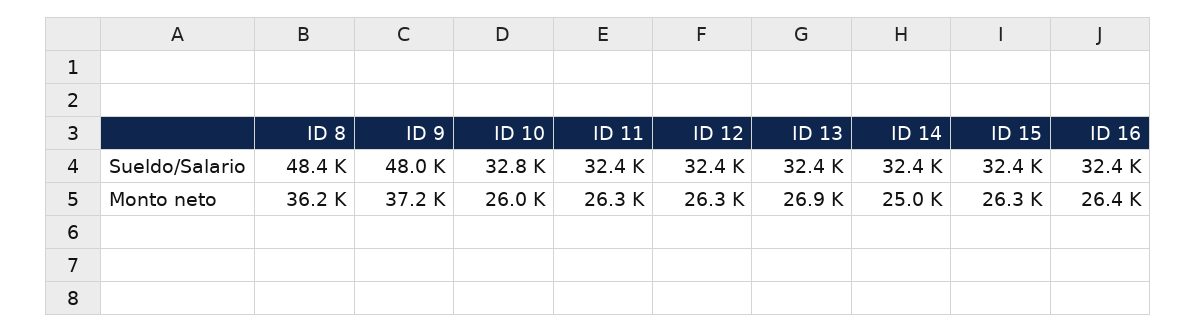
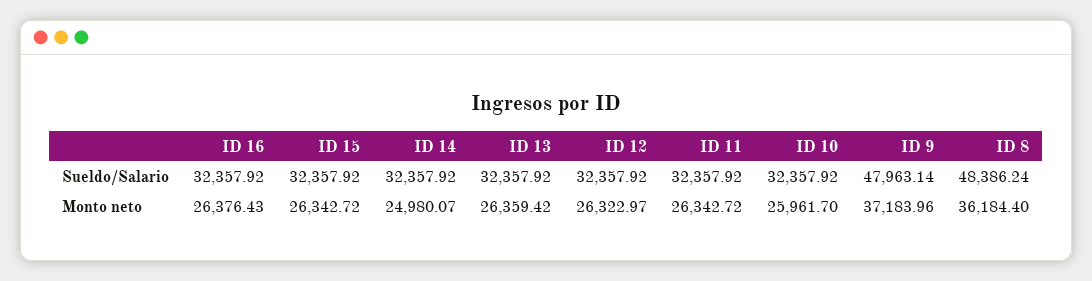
  {
    "ID 8": {
      "Sueldo/Salario": 48386.24,
      "Monto neto": 36184.4
    },
    "ID 9": {
      "Sueldo/Salario": 47963.14,
      "Monto neto": 37183.96
    },
    "ID 10": {
-     "Sueldo/Salario": 32800,
+     "Sueldo/Salario": 32357.92,
      "Monto neto": 25961.7
    },
    "ID 11": {
      "Sueldo/Salario": 32357.92,
      "Monto neto": 26342.72
    },
    "ID 12": {
      "Sueldo/Salario": 32357.92,
      "Monto neto": 26322.97
    },
    "ID 13": {
      "Sueldo/Salario": 32357.92,
-     "Monto neto": 26900
+     "Monto neto": 26359.42
    },
    "ID 14": {
      "Sueldo/Salario": 32357.92,
      "Monto neto": 24980.07
    },
    "ID 15": {
      "Sueldo/Salario": 32357.92,
      "Monto neto": 26342.72
    },
    "ID 16": {
      "Sueldo/Salario": 32357.92,
      "Monto neto": 26376.43
    }
  }

